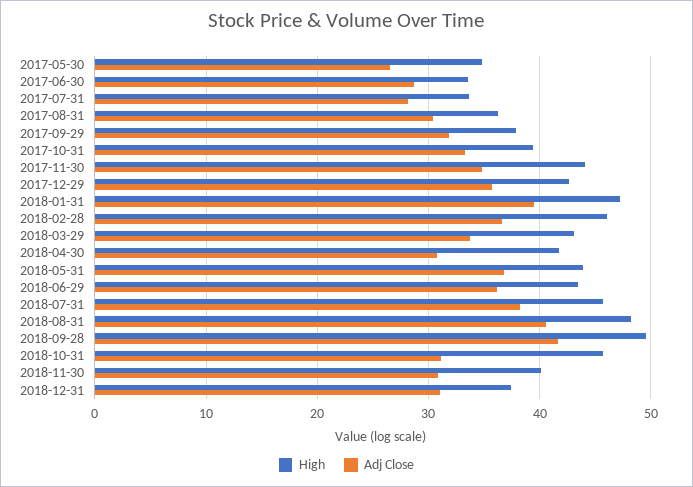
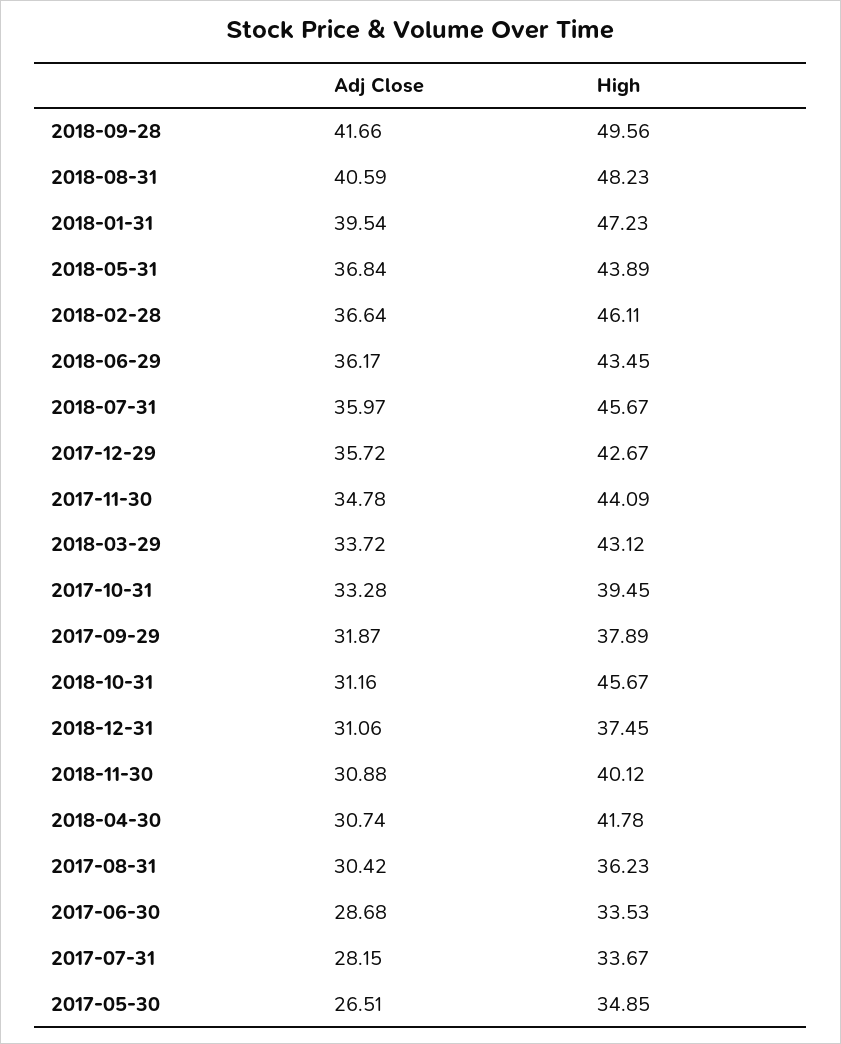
  {
    "High": {
      "2017-05-30": 34.85,
      "2017-06-30": 33.53,
      "2017-07-31": 33.67,
      "2017-08-31": 36.23,
      "2017-09-29": 37.89,
      "2017-10-31": 39.45,
      "2017-11-30": 44.09,
      "2017-12-29": 42.67,
      "2018-01-31": 47.23,
      "2018-02-28": 46.11,
      "2018-03-29": 43.12,
      "2018-04-30": 41.78,
      "2018-05-31": 43.89,
      "2018-06-29": 43.45,
      "2018-07-31": 45.67,
      "2018-08-31": 48.23,
      "2018-09-28": 49.56,
      "2018-10-31": 45.67,
      "2018-11-30": 40.12,
      "2018-12-31": 37.45
    },
    "Adj Close": {
      "2017-05-30": 26.51,
      "2017-06-30": 28.68,
      "2017-07-31": 28.15,
      "2017-08-31": 30.42,
      "2017-09-29": 31.87,
      "2017-10-31": 33.28,
      "2017-11-30": 34.78,
      "2017-12-29": 35.72,
      "2018-01-31": 39.54,
      "2018-02-28": 36.64,
      "2018-03-29": 33.72,
      "2018-04-30": 30.74,
      "2018-05-31": 36.84,
      "2018-06-29": 36.17,
-     "2018-07-31": 38,
+     "2018-07-31": 35.97,
      "2018-08-31": 40.59,
      "2018-09-28": 41.66,
      "2018-10-31": 31.16,
      "2018-11-30": 30.88,
      "2018-12-31": 31.06
    }
  }

